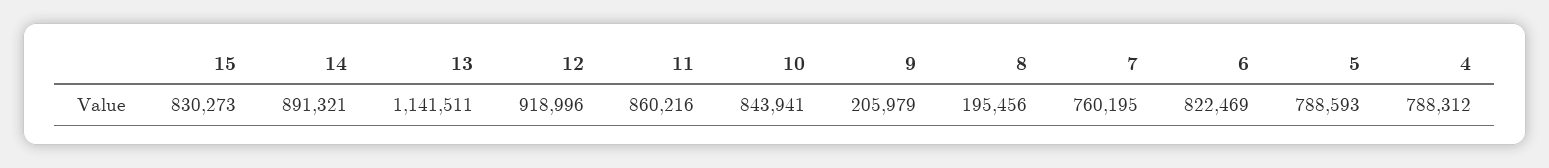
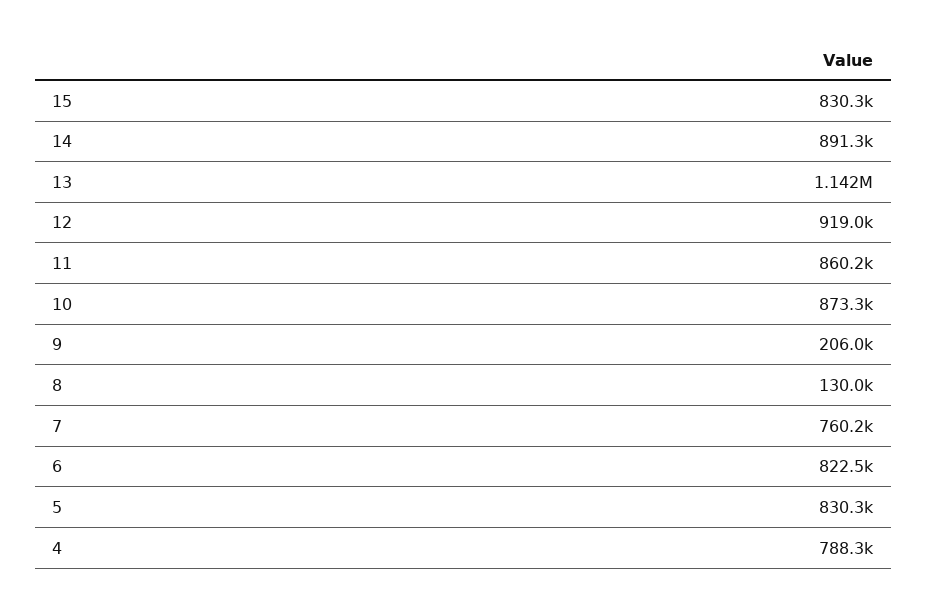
  {
    "15": 830273,
    "14": 891321,
    "13": 1141511,
    "12": 918996,
    "11": 860216,
-   "10": 843941,
+   "10": 873300,
    "9": 205979,
-   "8": 195456,
+   "8": 130000,
    "7": 760195,
    "6": 822469,
-   "5": 788593,
+   "5": 830300,
    "4": 788312
  }

